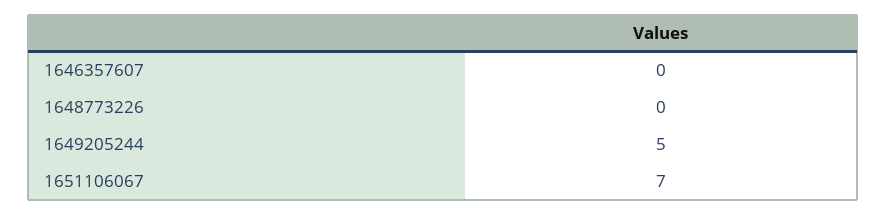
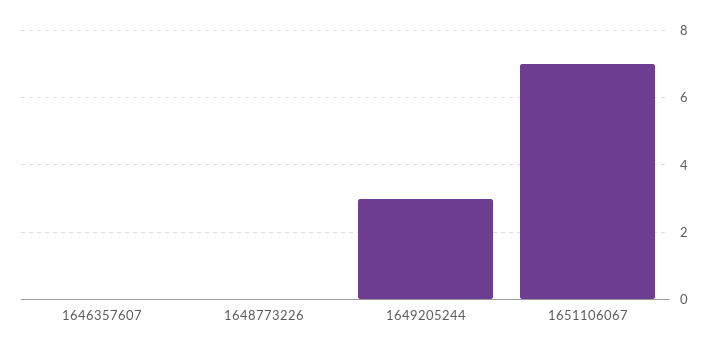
  {
    "1646357607": 0,
    "1648773226": 0,
-   "1649205244": 5,
+   "1649205244": 3,
    "1651106067": 7
  }

